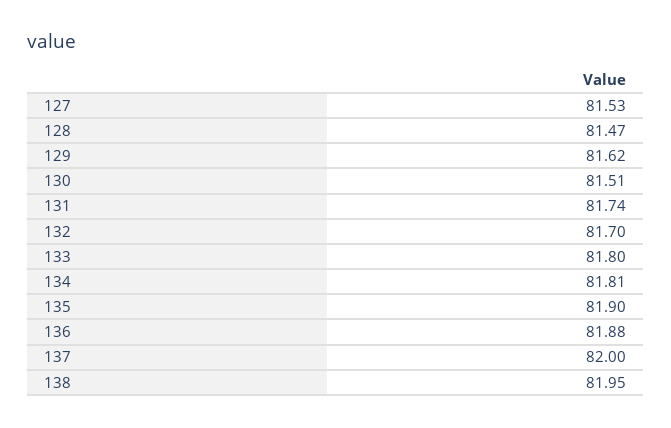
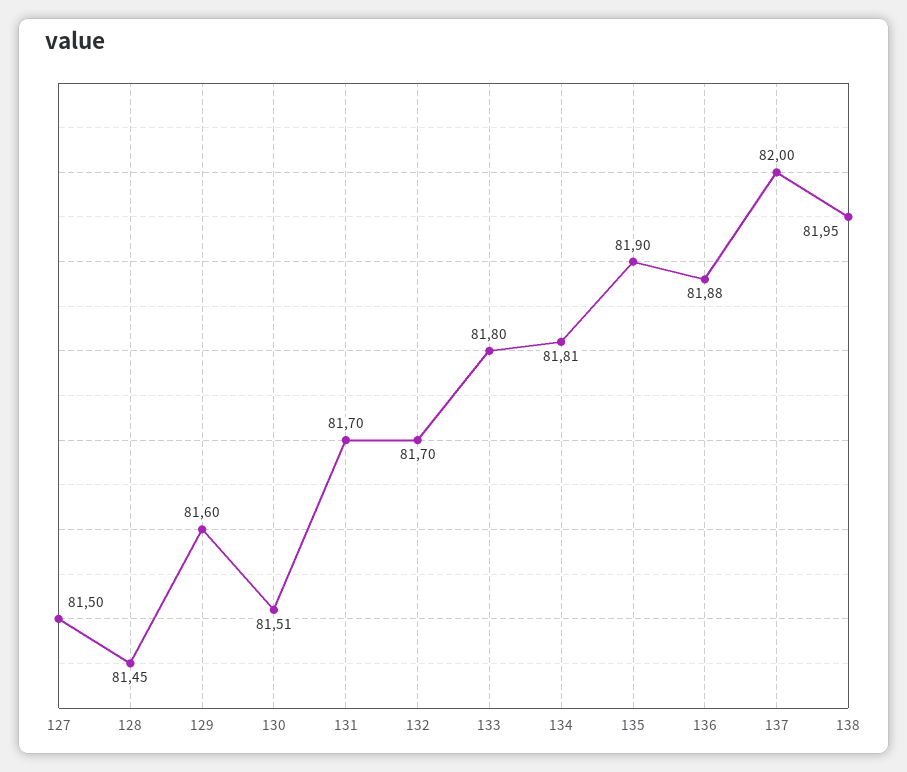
  {
-   "127": 81.53,
+   "127": 81.5,
-   "128": 81.47,
+   "128": 81.45,
-   "129": 81.62,
+   "129": 81.6,
    "130": 81.51,
-   "131": 81.74,
+   "131": 81.7,
    "132": 81.7,
    "133": 81.8,
    "134": 81.81,
    "135": 81.9,
    "136": 81.88,
    "137": 82,
    "138": 81.95
  }

